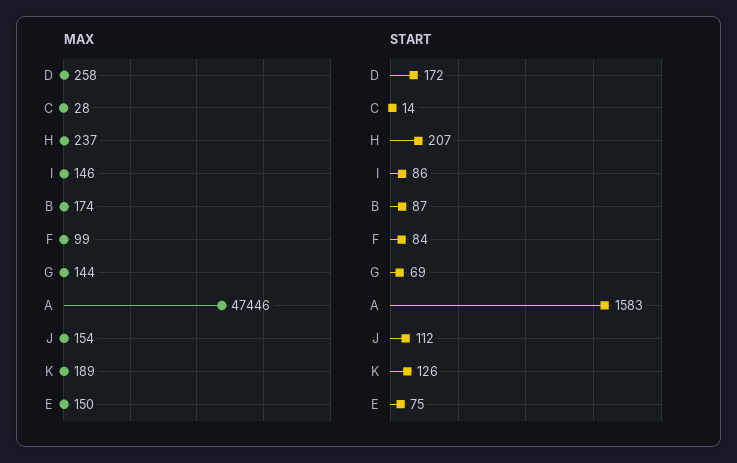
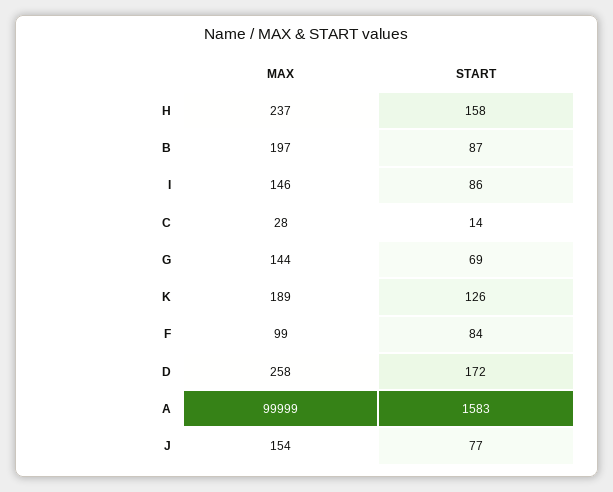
  {
    "MAX": {
      "D": 258,
      "C": 28,
      "H": 237,
      "I": 146,
-     "B": 174,
+     "B": 197,
      "F": 99,
      "G": 144,
-     "A": 47446,
+     "A": 99999,
      "J": 154,
-     "K": 189,
+     "K": 189
-     "E": 150
    },
    "START": {
      "D": 172,
      "C": 14,
-     "H": 207,
+     "H": 158,
      "I": 86,
      "B": 87,
      "F": 84,
      "G": 69,
      "A": 1583,
-     "J": 112,
+     "J": 77,
-     "K": 126,
+     "K": 126
-     "E": 75
    }
  }

